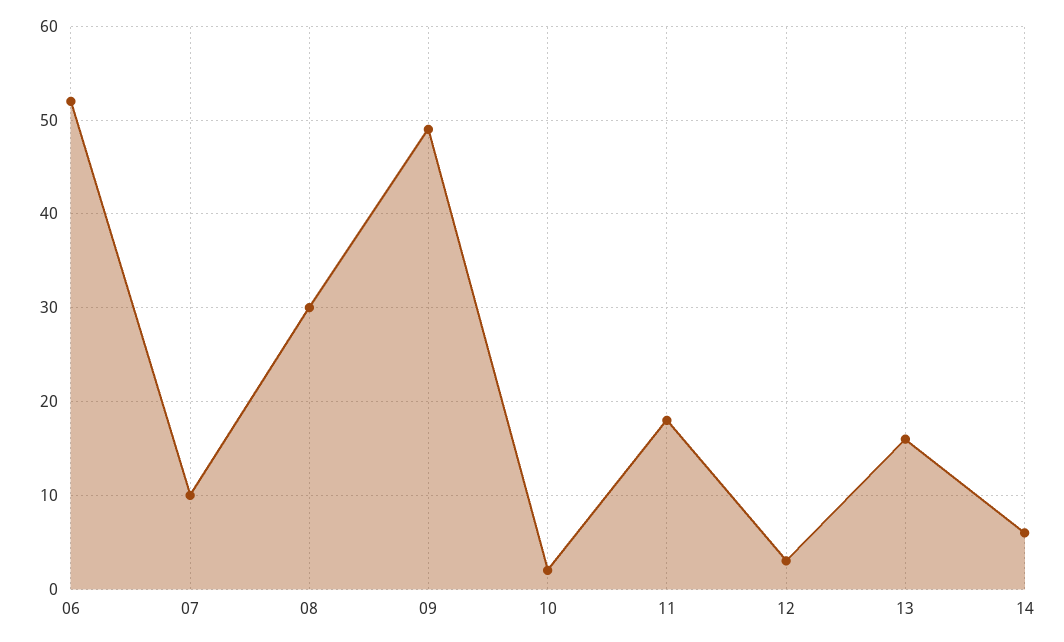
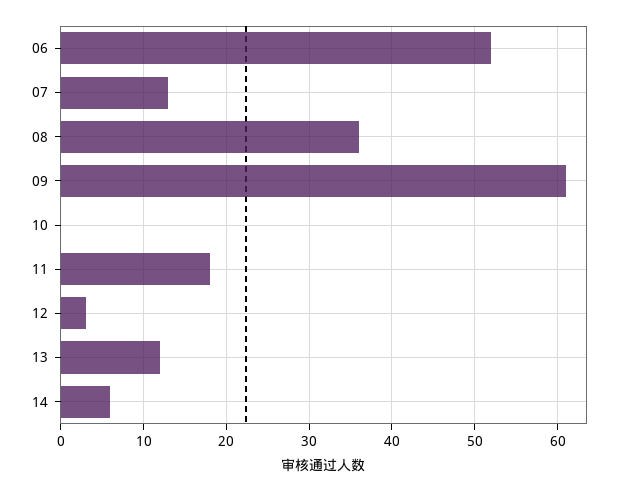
  {
    "06": 52,
-   "07": 10,
+   "07": 13,
-   "08": 30,
+   "08": 36,
-   "09": 49,
+   "09": 61,
-   "10": 2,
+   "10": 0,
    "11": 18,
    "12": 3,
-   "13": 16,
+   "13": 12,
    "14": 6
  }

